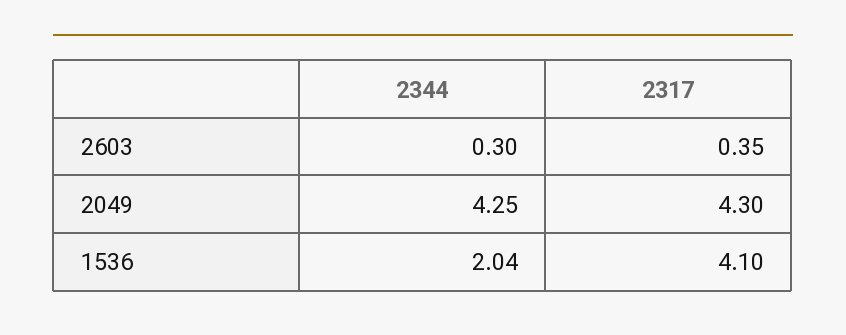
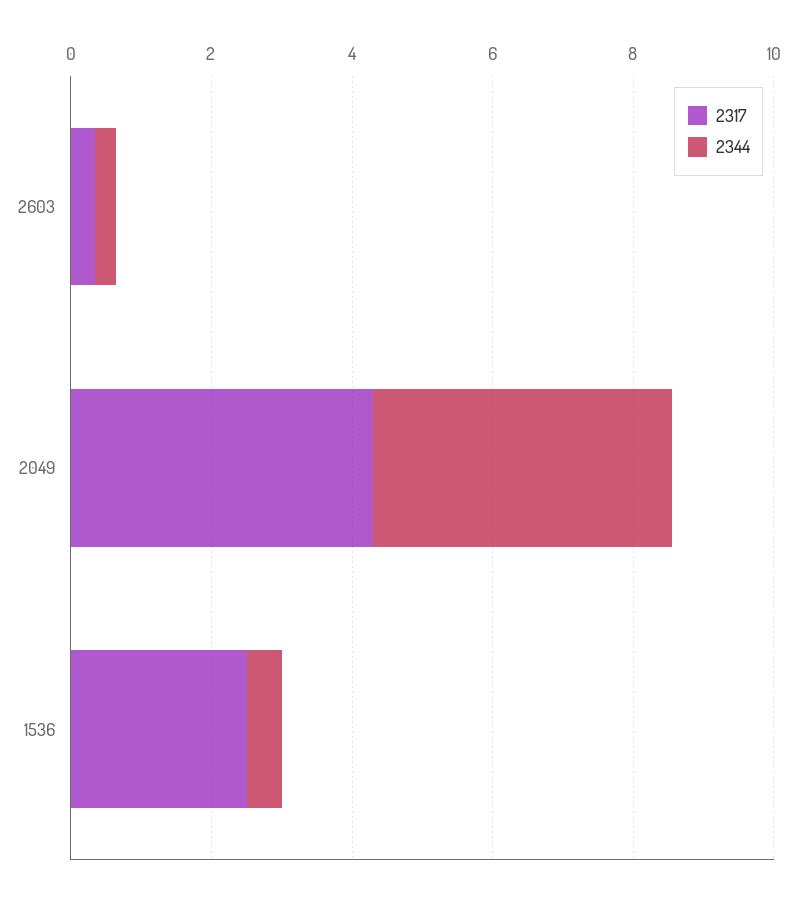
  {
    "2344": {
      "2603": 0.3,
      "2049": 4.25,
-     "1536": 2.04
+     "1536": 0.5
    },
    "2317": {
      "2603": 0.35,
      "2049": 4.3,
-     "1536": 4.1
+     "1536": 2.5
    }
  }

